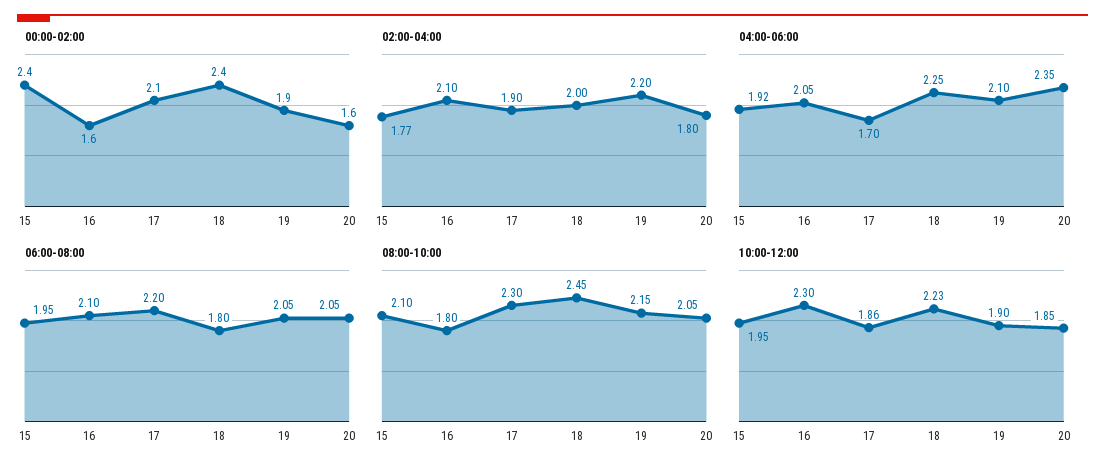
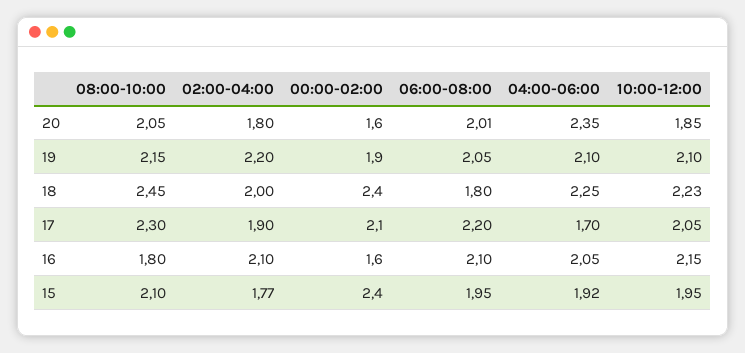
  {
    "00:00-02:00": {
      "15": 2.4,
      "16": 1.6,
      "17": 2.1,
      "18": 2.4,
      "19": 1.9,
      "20": 1.6
    },
    "02:00-04:00": {
      "15": 1.77,
      "16": 2.1,
      "17": 1.9,
      "18": 2,
      "19": 2.2,
      "20": 1.8
    },
    "04:00-06:00": {
      "15": 1.92,
      "16": 2.05,
      "17": 1.7,
      "18": 2.25,
      "19": 2.1,
      "20": 2.35
    },
    "06:00-08:00": {
      "15": 1.95,
      "16": 2.1,
      "17": 2.2,
      "18": 1.8,
      "19": 2.05,
-     "20": 2.05
+     "20": 2.01
    },
    "08:00-10:00": {
      "15": 2.1,
      "16": 1.8,
      "17": 2.3,
      "18": 2.45,
      "19": 2.15,
      "20": 2.05
    },
    "10:00-12:00": {
      "15": 1.95,
-     "16": 2.3,
+     "16": 2.15,
-     "17": 1.86,
+     "17": 2.05,
      "18": 2.23,
-     "19": 1.9,
+     "19": 2.1,
      "20": 1.85
    }
  }

